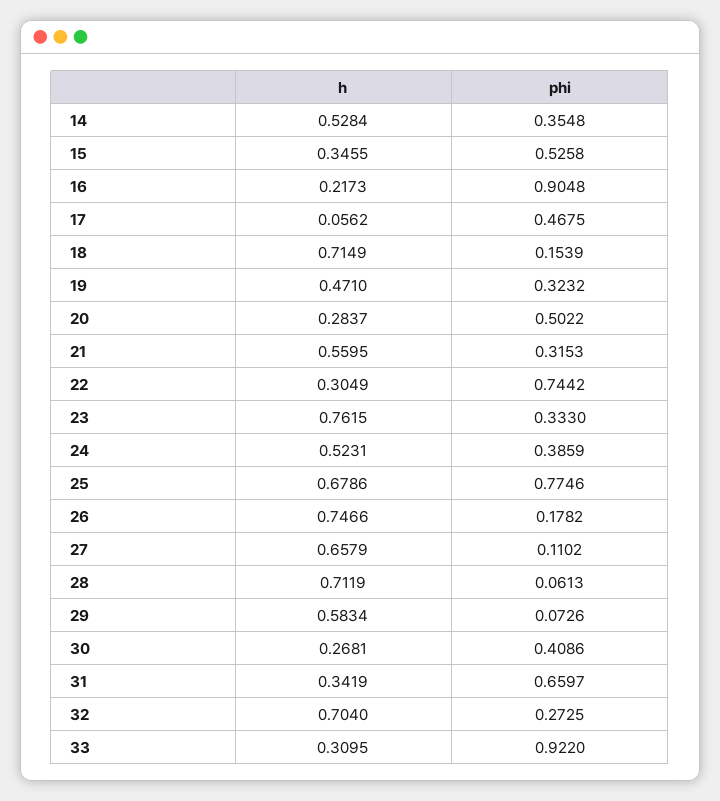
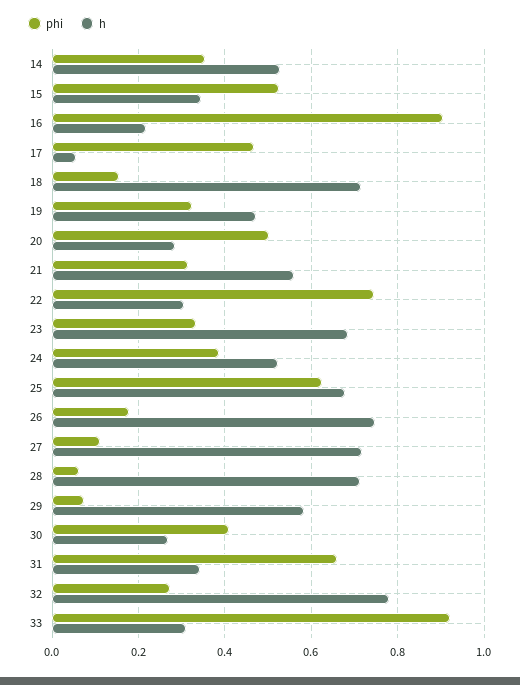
  {
    "h": {
      "14": 0.5284,
      "15": 0.3455,
      "16": 0.2173,
      "17": 0.0562,
      "18": 0.7149,
      "19": 0.471,
      "20": 0.2837,
      "21": 0.5595,
      "22": 0.3049,
-     "23": 0.7615,
+     "23": 0.68,
      "24": 0.5231,
      "25": 0.6786,
      "26": 0.7466,
-     "27": 0.6579,
+     "27": 0.72,
      "28": 0.7119,
      "29": 0.5834,
      "30": 0.2681,
      "31": 0.3419,
-     "32": 0.704,
+     "32": 0.78,
      "33": 0.3095
    },
    "phi": {
      "14": 0.3548,
      "15": 0.5258,
      "16": 0.9048,
      "17": 0.4675,
      "18": 0.1539,
      "19": 0.3232,
      "20": 0.5022,
      "21": 0.3153,
      "22": 0.7442,
      "23": 0.333,
      "24": 0.3859,
-     "25": 0.7746,
+     "25": 0.62,
      "26": 0.1782,
      "27": 0.1102,
      "28": 0.0613,
      "29": 0.0726,
      "30": 0.4086,
      "31": 0.6597,
      "32": 0.2725,
      "33": 0.922
    }
  }

